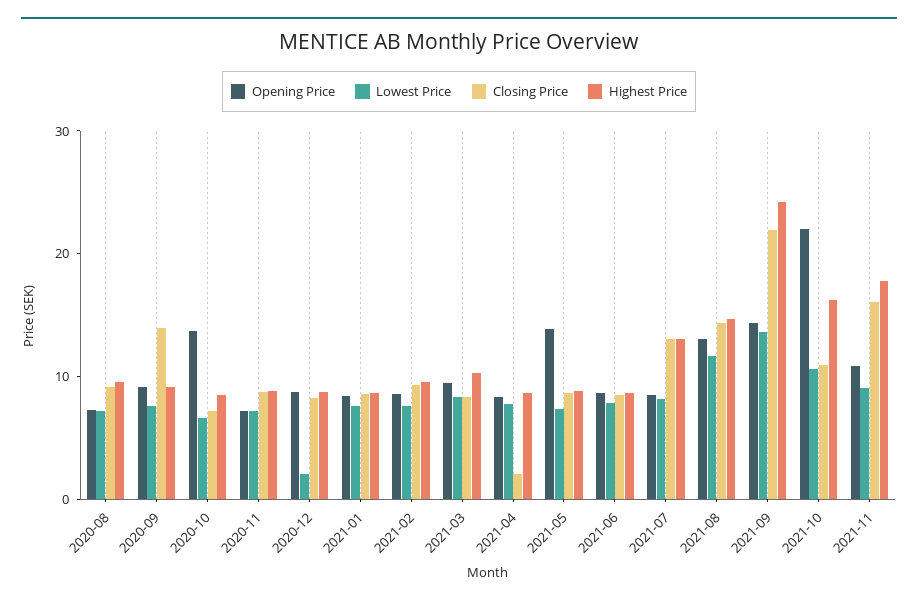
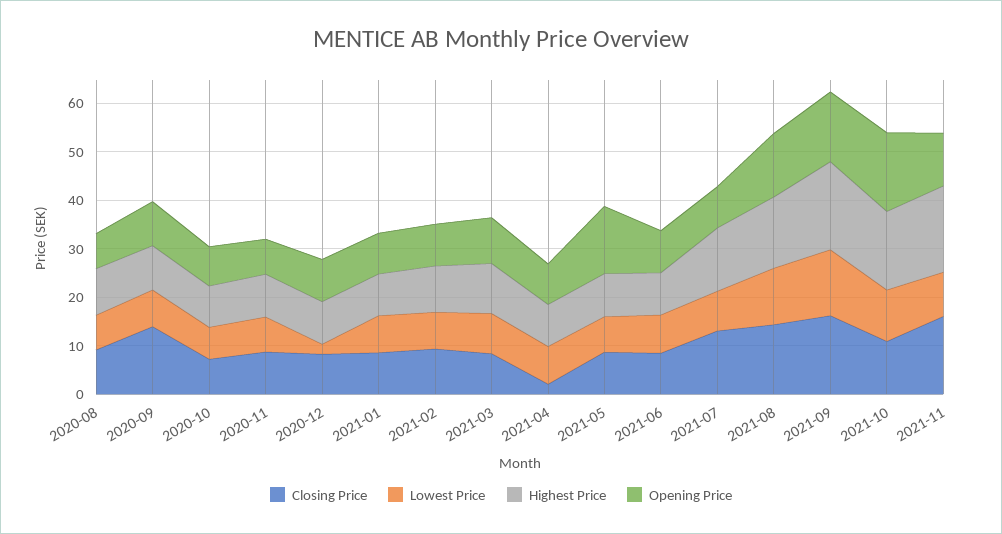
  {
    "Opening Price": {
      "2020-08": 8,
      "2020-09": 10,
-     "2020-10": 14,
+     "2020-10": 8,
      "2020-11": 8,
      "2020-12": 8,
      "2021-01": 8,
      "2021-02": 8,
      "2021-03": 10,
      "2021-04": 8,
      "2021-05": 14,
      "2021-06": 8,
      "2021-07": 8,
      "2021-08": 14,
      "2021-09": 14,
-     "2021-10": 22,
+     "2021-10": 16,
      "2021-11": 10
    },
    "Lowest Price": {
      "2020-08": 8,
      "2020-09": 8,
      "2020-10": 6,
      "2020-11": 8,
      "2020-12": 2,
      "2021-01": 8,
      "2021-02": 8,
      "2021-03": 8,
      "2021-04": 8,
      "2021-05": 8,
      "2021-06": 8,
      "2021-07": 8,
      "2021-08": 12,
      "2021-09": 14,
      "2021-10": 10,
      "2021-11": 10
    },
    "Closing Price": {
      "2020-08": 10,
      "2020-09": 14,
      "2020-10": 8,
      "2020-11": 8,
      "2020-12": 8,
      "2021-01": 8,
      "2021-02": 10,
      "2021-03": 8,
      "2021-04": 2,
      "2021-05": 8,
      "2021-06": 8,
      "2021-07": 14,
      "2021-08": 14,
-     "2021-09": 22,
+     "2021-09": 16,
      "2021-10": 10,
      "2021-11": 16
    },
    "Highest Price": {
      "2020-08": 10,
      "2020-09": 10,
      "2020-10": 8,
      "2020-11": 8,
      "2020-12": 8,
      "2021-01": 8,
      "2021-02": 10,
      "2021-03": 10,
      "2021-04": 8,
      "2021-05": 8,
      "2021-06": 8,
      "2021-07": 14,
      "2021-08": 14,
-     "2021-09": 24,
+     "2021-09": 18,
      "2021-10": 16,
      "2021-11": 18
    }
  }

